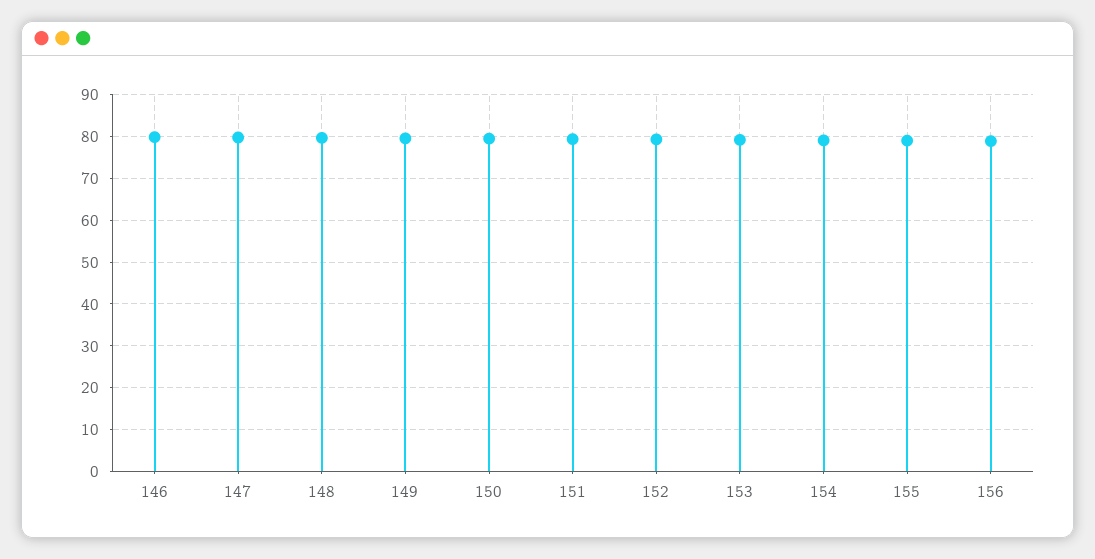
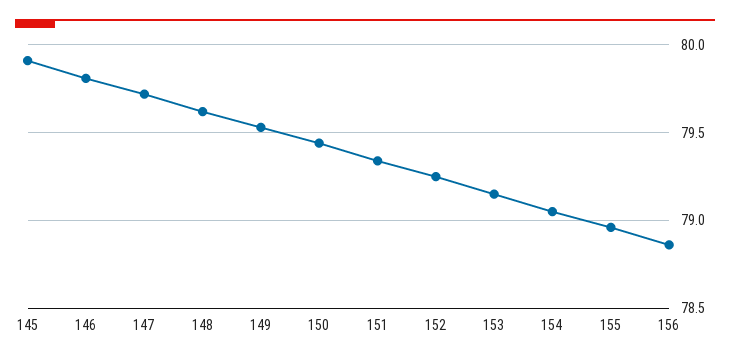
  {
    "146": 79.8,
    "147": 79.7,
    "148": 79.6,
    "149": 79.55,
    "150": 79.45,
    "151": 79.35,
    "152": 79.25,
    "153": 79.15,
    "154": 79.05,
    "155": 78.95,
-   "156": 78.85
+   "156": 78.85,
+   "145": 79.9
  }

